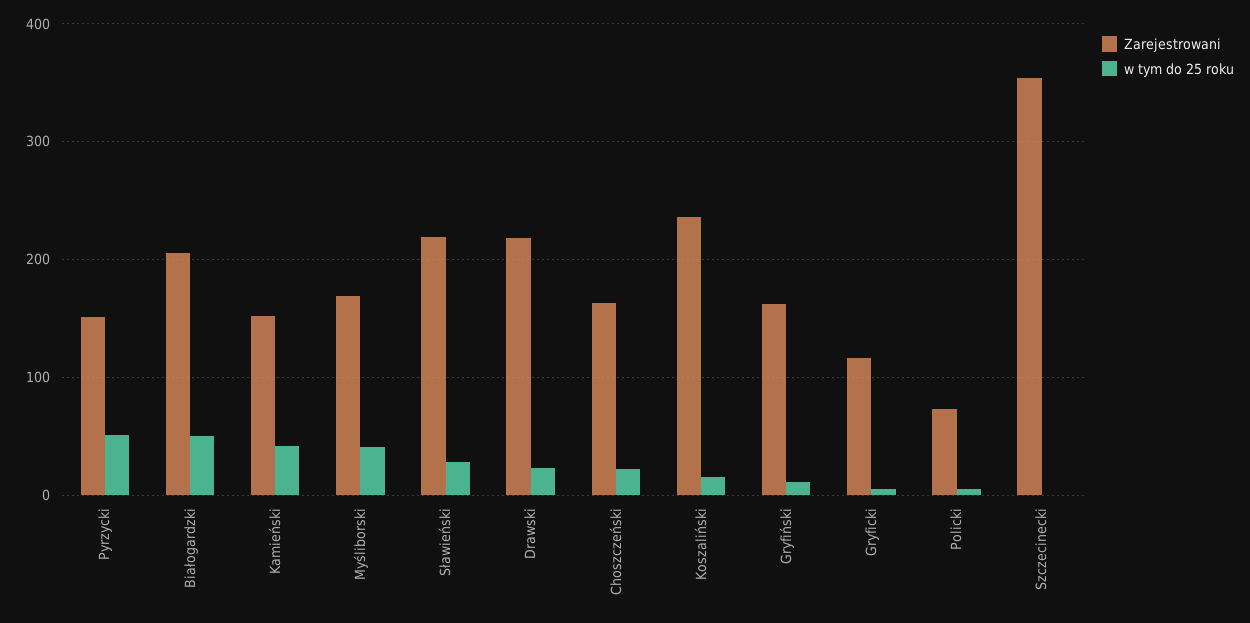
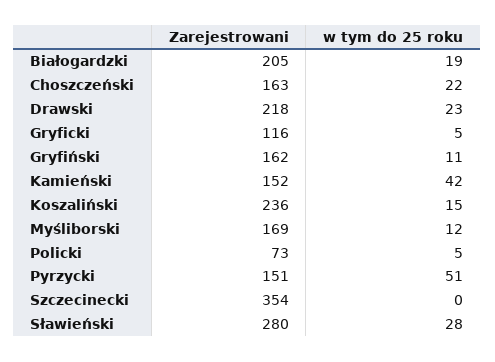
  {
    "Zarejestrowani": {
      "Pyrzycki": 151,
      "Białogardzki": 205,
      "Kamieński": 152,
      "Myśliborski": 169,
-     "Sławieński": 220,
+     "Sławieński": 280,
      "Drawski": 218,
      "Choszczeński": 163,
      "Koszaliński": 236,
      "Gryfiński": 162,
      "Gryficki": 116,
      "Policki": 73,
      "Szczecinecki": 354
    },
    "w tym do 25 roku": {
      "Pyrzycki": 51,
-     "Białogardzki": 50,
+     "Białogardzki": 19,
      "Kamieński": 42,
-     "Myśliborski": 40,
+     "Myśliborski": 12,
      "Sławieński": 28,
      "Drawski": 23,
      "Choszczeński": 22,
      "Koszaliński": 15,
      "Gryfiński": 11,
      "Gryficki": 5,
      "Policki": 5,
      "Szczecinecki": 0
    }
  }

